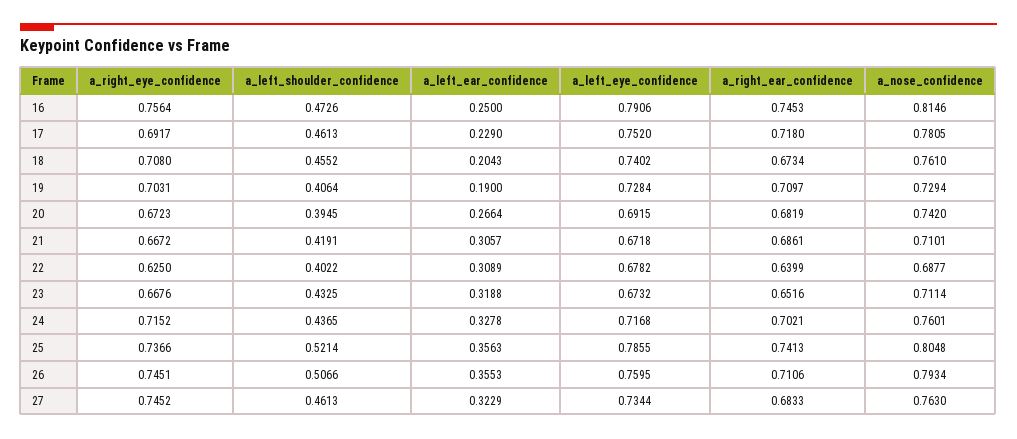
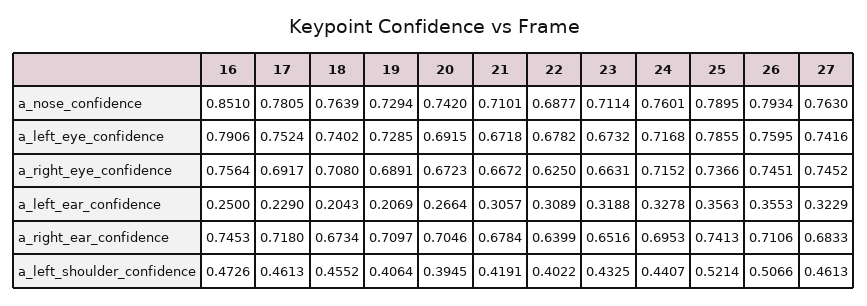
  {
    "a_right_eye_confidence": {
      "16": 0.7564,
      "17": 0.6917,
      "18": 0.708,
-     "19": 0.7031,
+     "19": 0.6891,
      "20": 0.6723,
      "21": 0.6672,
      "22": 0.625,
-     "23": 0.6676,
+     "23": 0.6631,
      "24": 0.7152,
      "25": 0.7366,
      "26": 0.7451,
      "27": 0.7452
    },
    "a_left_shoulder_confidence": {
      "16": 0.4726,
      "17": 0.4613,
      "18": 0.4552,
      "19": 0.4064,
      "20": 0.3945,
      "21": 0.4191,
      "22": 0.4022,
      "23": 0.4325,
-     "24": 0.4365,
+     "24": 0.4407,
      "25": 0.5214,
      "26": 0.5066,
      "27": 0.4613
    },
    "a_left_ear_confidence": {
      "16": 0.25,
      "17": 0.229,
      "18": 0.2043,
-     "19": 0.19,
+     "19": 0.2069,
      "20": 0.2664,
      "21": 0.3057,
      "22": 0.3089,
      "23": 0.3188,
      "24": 0.3278,
      "25": 0.3563,
      "26": 0.3553,
      "27": 0.3229
    },
    "a_left_eye_confidence": {
      "16": 0.7906,
-     "17": 0.752,
+     "17": 0.7524,
      "18": 0.7402,
-     "19": 0.7284,
+     "19": 0.7285,
      "20": 0.6915,
      "21": 0.6718,
      "22": 0.6782,
      "23": 0.6732,
      "24": 0.7168,
      "25": 0.7855,
      "26": 0.7595,
-     "27": 0.7344
+     "27": 0.7416
    },
    "a_right_ear_confidence": {
      "16": 0.7453,
      "17": 0.718,
      "18": 0.6734,
      "19": 0.7097,
-     "20": 0.6819,
+     "20": 0.7046,
-     "21": 0.6861,
+     "21": 0.6784,
      "22": 0.6399,
      "23": 0.6516,
-     "24": 0.7021,
+     "24": 0.6953,
      "25": 0.7413,
      "26": 0.7106,
      "27": 0.6833
    },
    "a_nose_confidence": {
-     "16": 0.8146,
+     "16": 0.851,
      "17": 0.7805,
-     "18": 0.761,
+     "18": 0.7639,
      "19": 0.7294,
      "20": 0.742,
      "21": 0.7101,
      "22": 0.6877,
      "23": 0.7114,
      "24": 0.7601,
-     "25": 0.8048,
+     "25": 0.7895,
      "26": 0.7934,
      "27": 0.763
    }
  }

